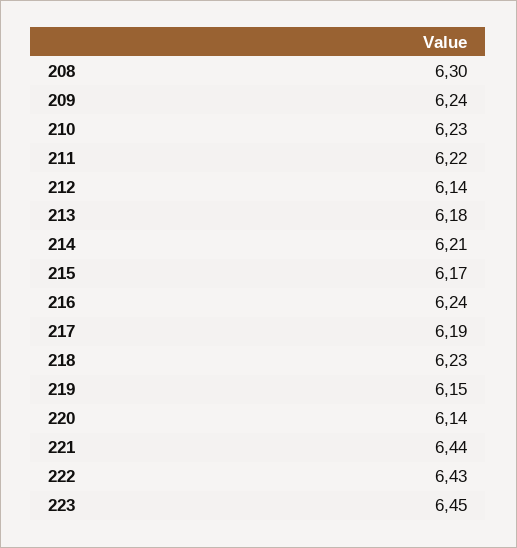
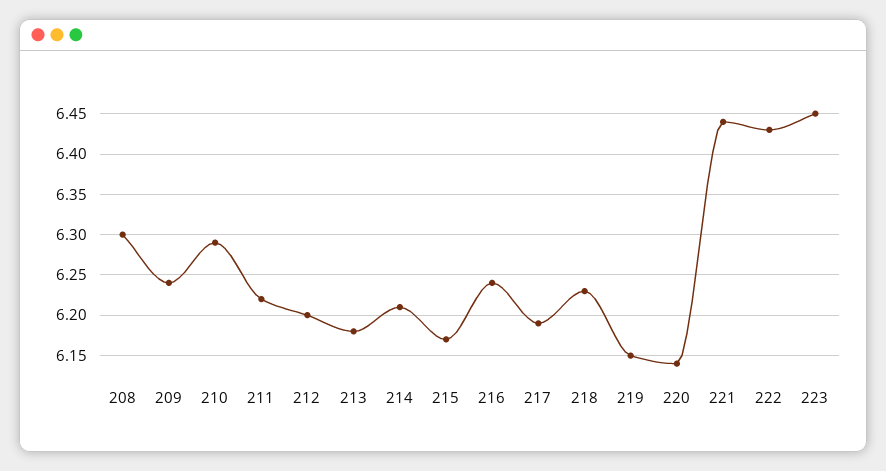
  {
    "208": 6.3,
    "209": 6.24,
-   "210": 6.23,
+   "210": 6.29,
    "211": 6.22,
-   "212": 6.14,
+   "212": 6.2,
    "213": 6.18,
    "214": 6.21,
    "215": 6.17,
    "216": 6.24,
    "217": 6.19,
    "218": 6.23,
    "219": 6.15,
    "220": 6.14,
    "221": 6.44,
    "222": 6.43,
    "223": 6.45
  }

